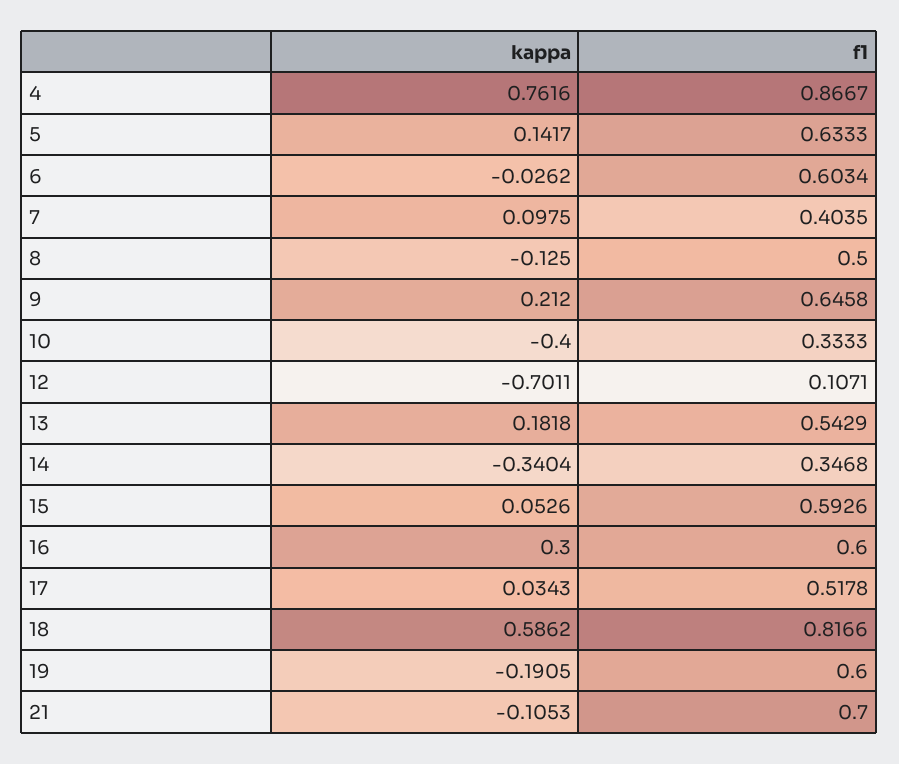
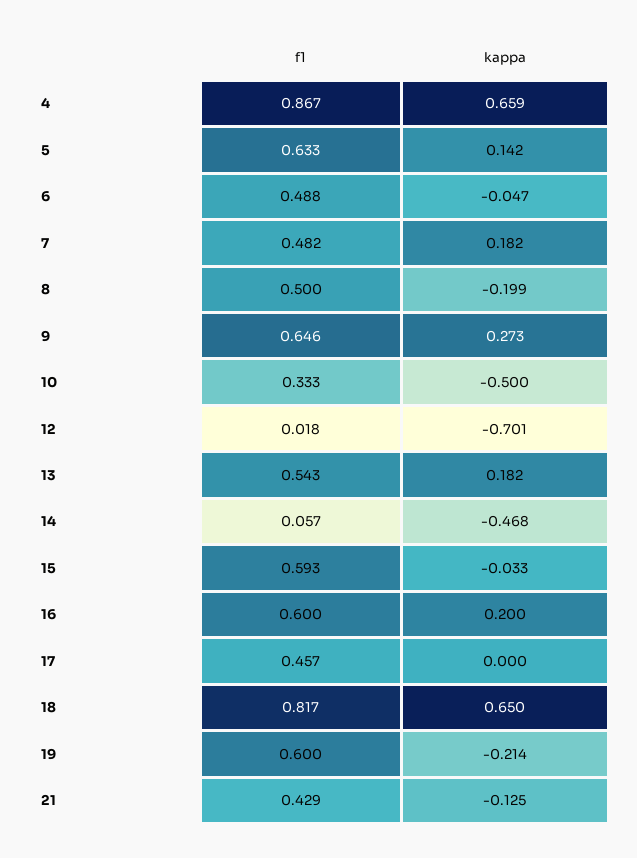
  {
    "kappa": {
-     "4": 0.7616,
+     "4": 0.659,
      "5": 0.1417,
-     "6": -0.0262,
+     "6": -0.047,
-     "7": 0.0975,
+     "7": 0.182,
-     "8": -0.125,
+     "8": -0.199,
-     "9": 0.212,
+     "9": 0.273,
-     "10": -0.4,
+     "10": -0.5,
      "12": -0.7011,
      "13": 0.1818,
-     "14": -0.3404,
+     "14": -0.468,
-     "15": 0.0526,
+     "15": -0.033,
-     "16": 0.3,
+     "16": 0.2,
-     "17": 0.0343,
+     "17": 0,
-     "18": 0.5862,
+     "18": 0.65,
-     "19": -0.1905,
+     "19": -0.214,
-     "21": -0.1053
+     "21": -0.125
    },
    "f1": {
      "4": 0.8667,
      "5": 0.6333,
-     "6": 0.6034,
+     "6": 0.488,
-     "7": 0.4035,
+     "7": 0.482,
      "8": 0.5,
      "9": 0.6458,
      "10": 0.3333,
-     "12": 0.1071,
+     "12": 0.018,
      "13": 0.5429,
-     "14": 0.3468,
+     "14": 0.057,
      "15": 0.5926,
      "16": 0.6,
-     "17": 0.5178,
+     "17": 0.457,
      "18": 0.8166,
      "19": 0.6,
-     "21": 0.7
+     "21": 0.429
    }
  }

